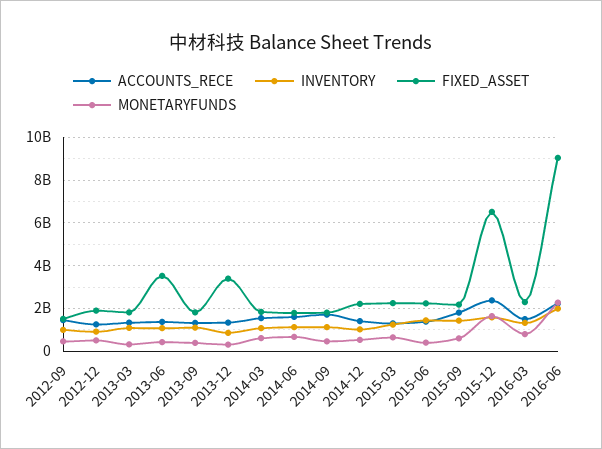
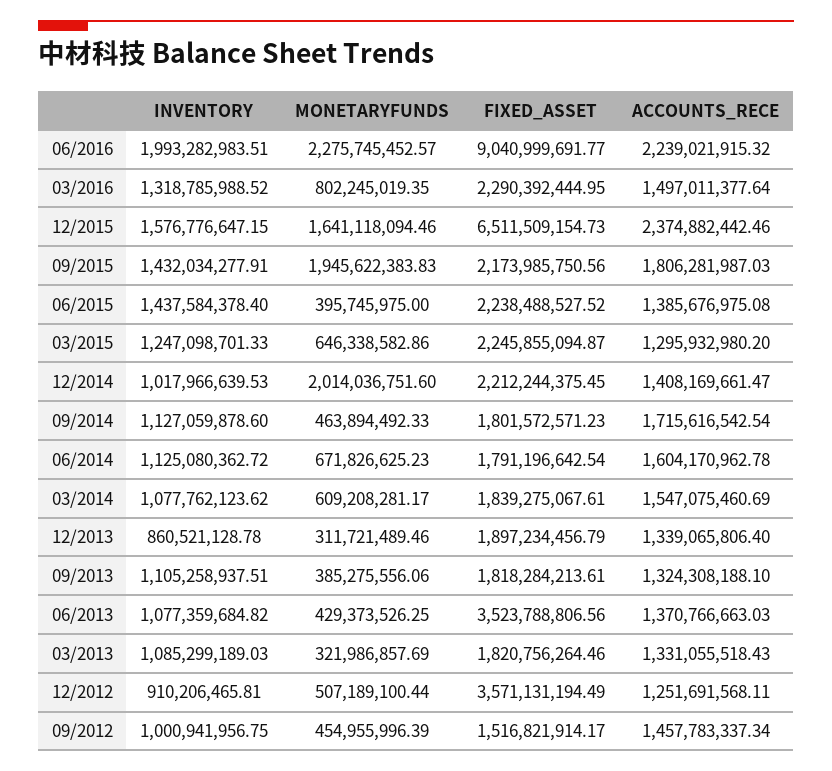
  {
    "ACCOUNTS_RECE": {
      "2012-09": 1457783337.34,
      "2012-12": 1251691568.11,
      "2013-03": 1331055518.43,
      "2013-06": 1370766663.03,
      "2013-09": 1324308188.1,
      "2013-12": 1339065806.4,
      "2014-03": 1547075460.69,
      "2014-06": 1604170962.78,
      "2014-09": 1715616542.54,
      "2014-12": 1408169661.47,
      "2015-03": 1295932980.2,
      "2015-06": 1385676975.08,
      "2015-09": 1806281987.03,
      "2015-12": 2374882442.46,
      "2016-03": 1497011377.64,
      "2016-06": 2239021915.32
    },
    "INVENTORY": {
      "2012-09": 1000941956.75,
      "2012-12": 910206465.81,
      "2013-03": 1085299189.03,
      "2013-06": 1077359684.82,
      "2013-09": 1105258937.51,
      "2013-12": 860521128.78,
      "2014-03": 1077762123.62,
      "2014-06": 1125080362.72,
      "2014-09": 1127059878.6,
      "2014-12": 1017966639.53,
      "2015-03": 1247098701.33,
      "2015-06": 1437584378.4,
      "2015-09": 1432034277.91,
      "2015-12": 1576776647.15,
      "2016-03": 1318785988.52,
      "2016-06": 1993282983.51
    },
    "FIXED_ASSET": {
      "2012-09": 1516821914.17,
-     "2012-12": 2000000000,
+     "2012-12": 3571131194.49,
      "2013-03": 1820756264.46,
      "2013-06": 3523788806.56,
      "2013-09": 1818284213.61,
-     "2013-12": 3500000000,
+     "2013-12": 1897234456.79,
      "2014-03": 1839275067.61,
      "2014-06": 1791196642.54,
      "2014-09": 1801572571.23,
      "2014-12": 2212244375.45,
      "2015-03": 2245855094.87,
      "2015-06": 2238488527.52,
      "2015-09": 2173985750.56,
      "2015-12": 6511509154.73,
      "2016-03": 2290392444.95,
      "2016-06": 9040999691.77
    },
    "MONETARYFUNDS": {
      "2012-09": 454955996.39,
      "2012-12": 507189100.44,
      "2013-03": 321986857.69,
      "2013-06": 429373526.25,
      "2013-09": 385275556.06,
      "2013-12": 311721489.46,
      "2014-03": 609208281.17,
      "2014-06": 671826625.23,
      "2014-09": 463894492.33,
-     "2014-12": 500000000,
+     "2014-12": 2014036751.6,
      "2015-03": 646338582.86,
      "2015-06": 395745975,
-     "2015-09": 500000000,
+     "2015-09": 1945622383.83,
      "2015-12": 1641118094.46,
      "2016-03": 802245019.35,
      "2016-06": 2275745452.57
    }
  }

